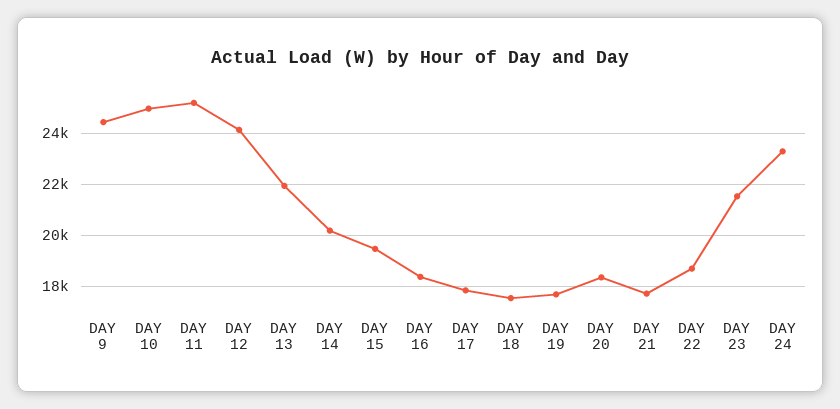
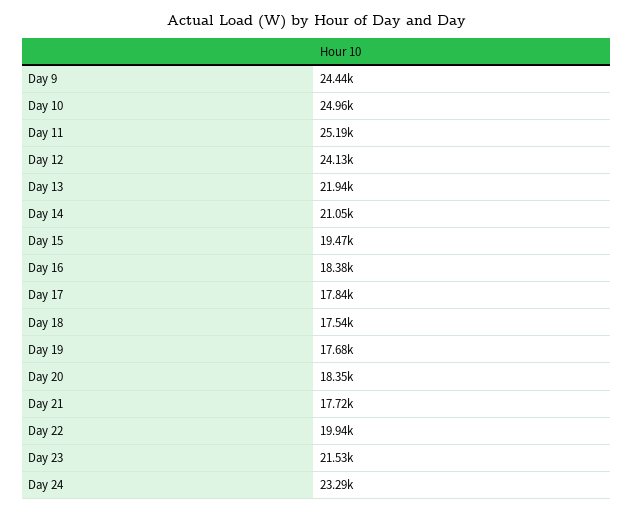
  {
    "DAY 9": 24440,
    "DAY 10": 24960,
    "DAY 11": 25190,
    "DAY 12": 24130,
    "DAY 13": 21940,
-   "DAY 14": 20250,
+   "DAY 14": 21050,
    "DAY 15": 19470,
    "DAY 16": 18380,
    "DAY 17": 17840,
    "DAY 18": 17540,
    "DAY 19": 17680,
    "DAY 20": 18350,
    "DAY 21": 17720,
-   "DAY 22": 18750,
+   "DAY 22": 19940,
    "DAY 23": 21530,
    "DAY 24": 23290
  }

